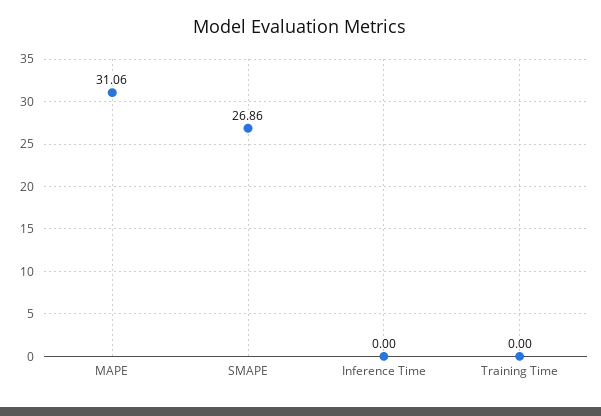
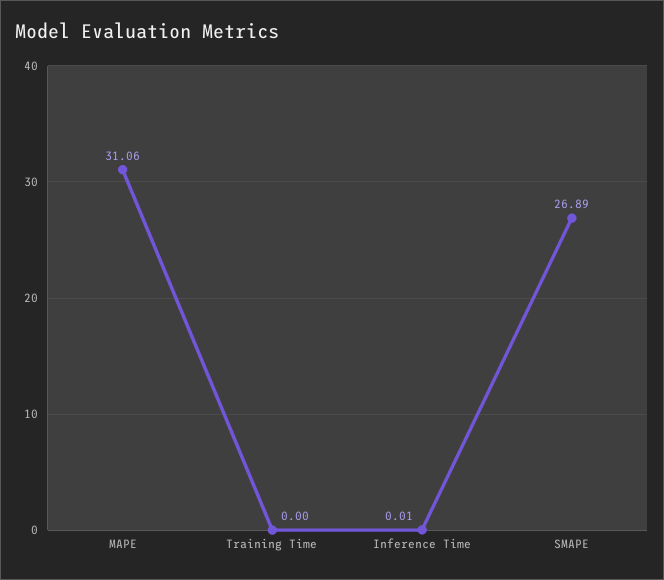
  {
    "MAPE": 31.06,
-   "SMAPE": 26.86,
+   "SMAPE": 26.89,
-   "Inference Time": 0,
+   "Inference Time": 0.01,
    "Training Time": 0
  }

